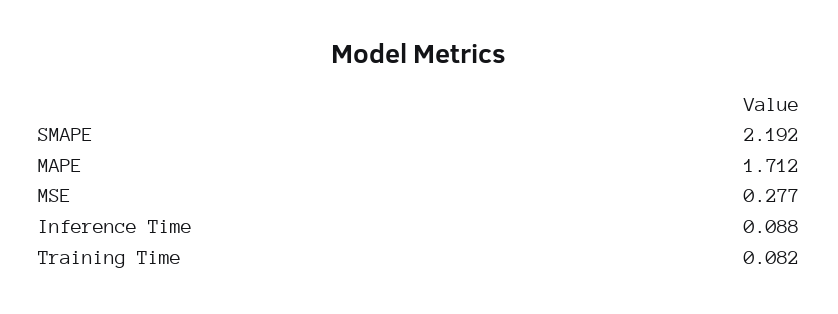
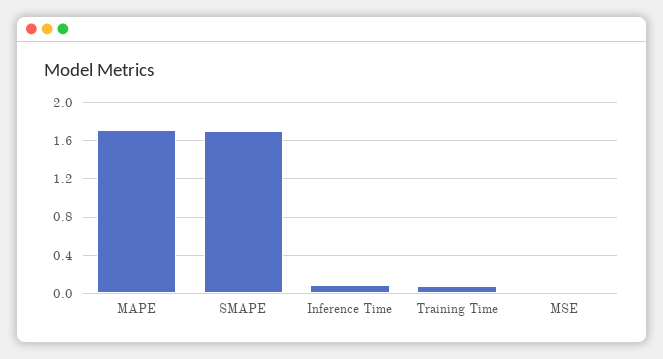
  {
-   "SMAPE": 2.192,
+   "SMAPE": 1.7,
    "MAPE": 1.712,
-   "MSE": 0.277,
+   "MSE": 0,
    "Inference Time": 0.088,
    "Training Time": 0.082
  }

